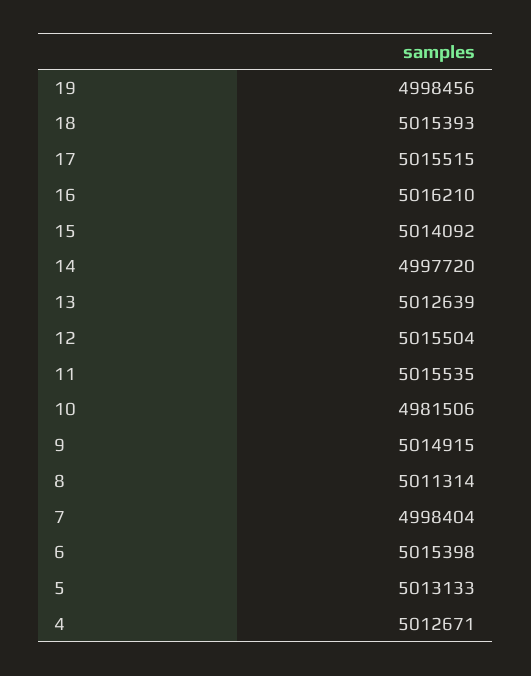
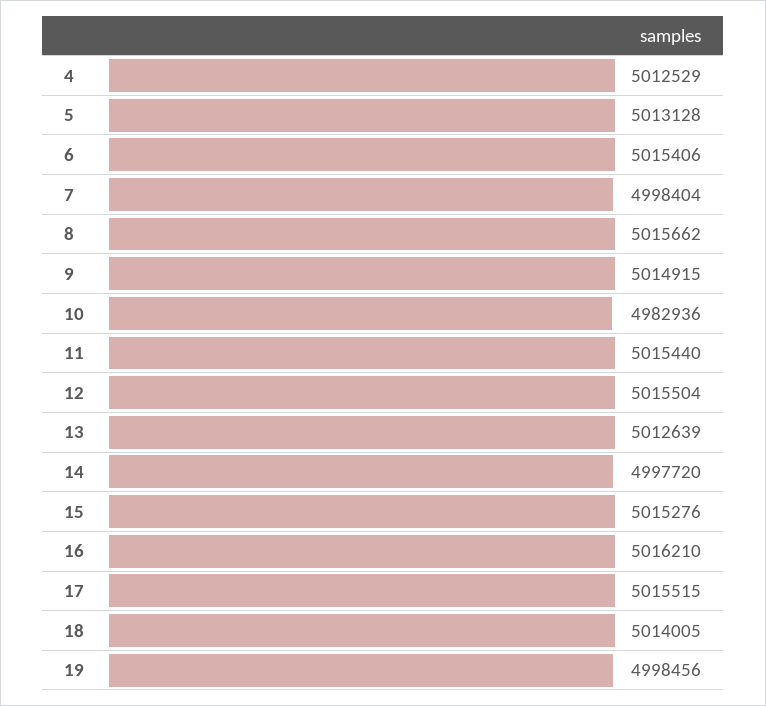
  {
    "19": 4998456,
-   "18": 5015393,
+   "18": 5014005,
    "17": 5015515,
    "16": 5016210,
-   "15": 5014092,
+   "15": 5015276,
    "14": 4997720,
    "13": 5012639,
    "12": 5015504,
-   "11": 5015535,
+   "11": 5015440,
-   "10": 4981506,
+   "10": 4982936,
    "9": 5014915,
-   "8": 5011314,
+   "8": 5015662,
    "7": 4998404,
-   "6": 5015398,
+   "6": 5015406,
-   "5": 5013133,
+   "5": 5013128,
-   "4": 5012671
+   "4": 5012529
  }

